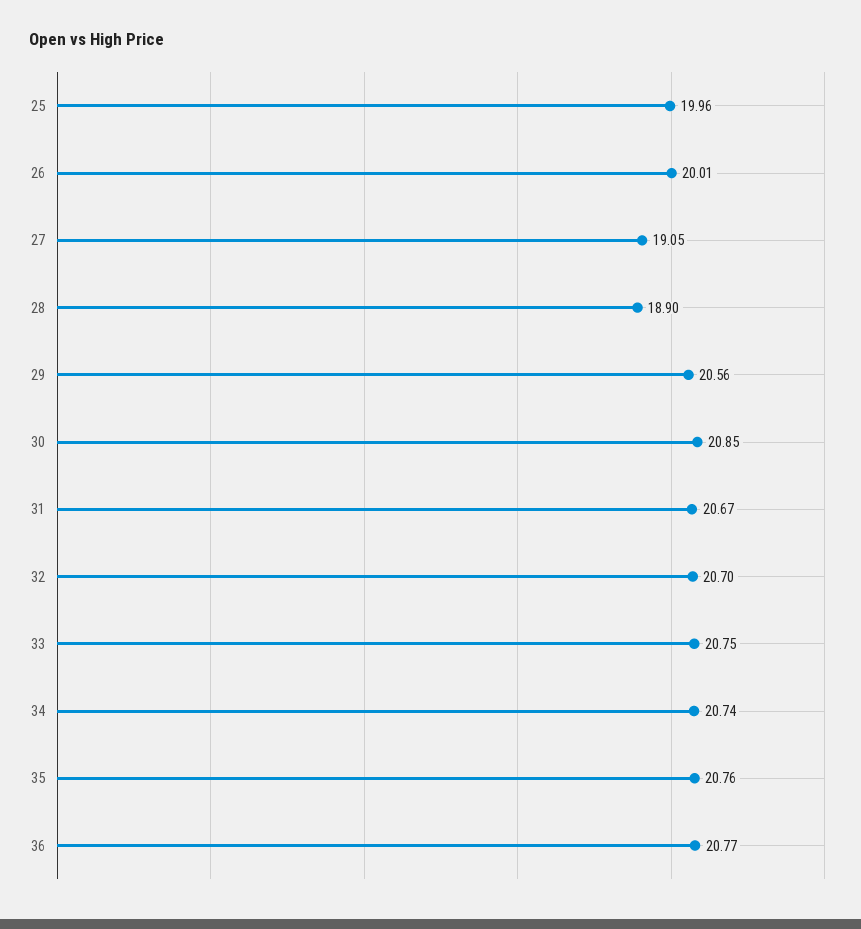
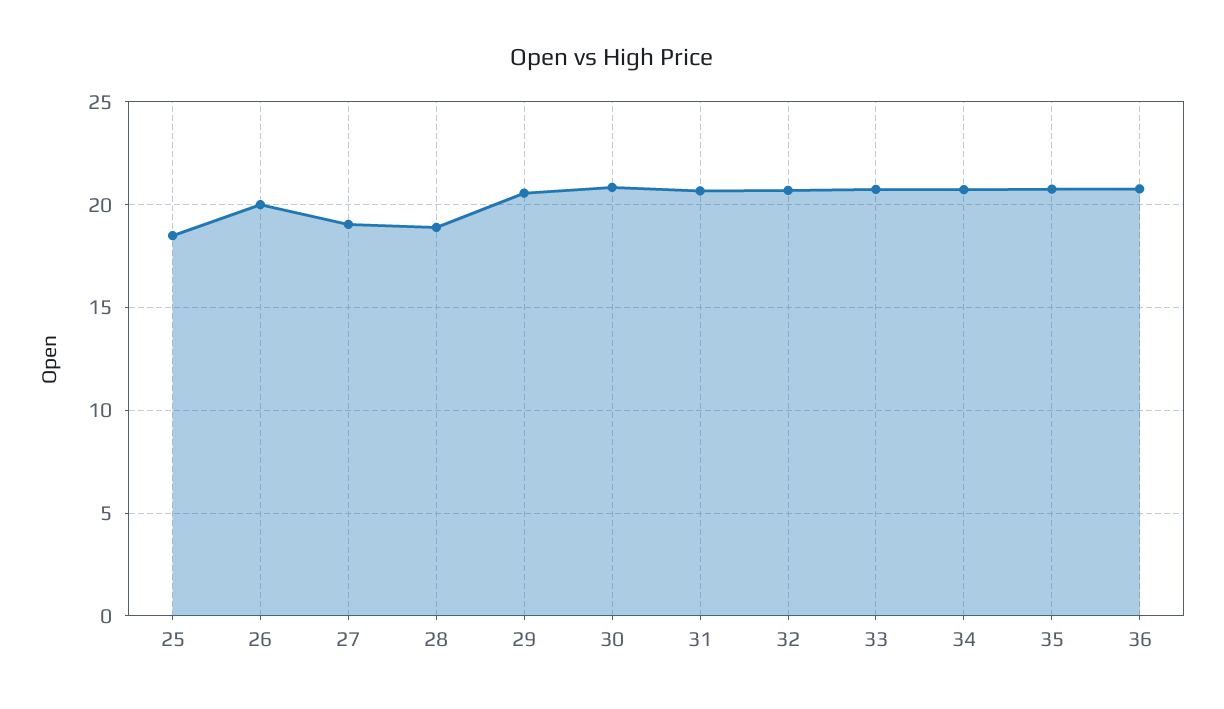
  {
-   "25": 19.96,
+   "25": 18.5,
    "26": 20.01,
    "27": 19.05,
    "28": 18.9,
    "29": 20.56,
    "30": 20.85,
    "31": 20.67,
    "32": 20.7,
    "33": 20.75,
    "34": 20.74,
    "35": 20.76,
    "36": 20.77
  }

